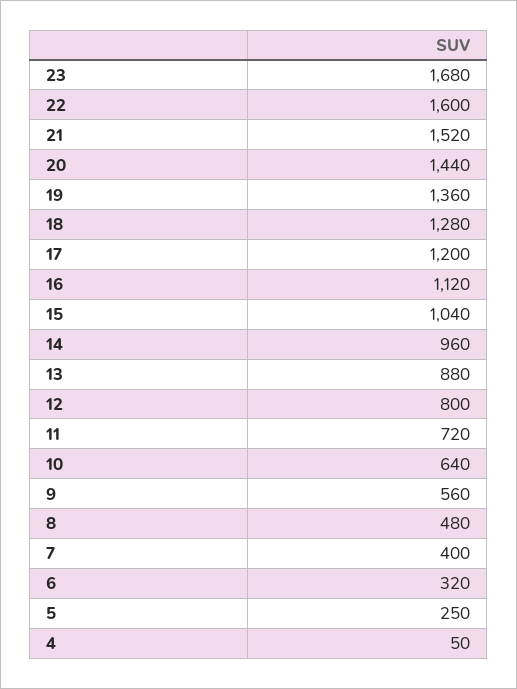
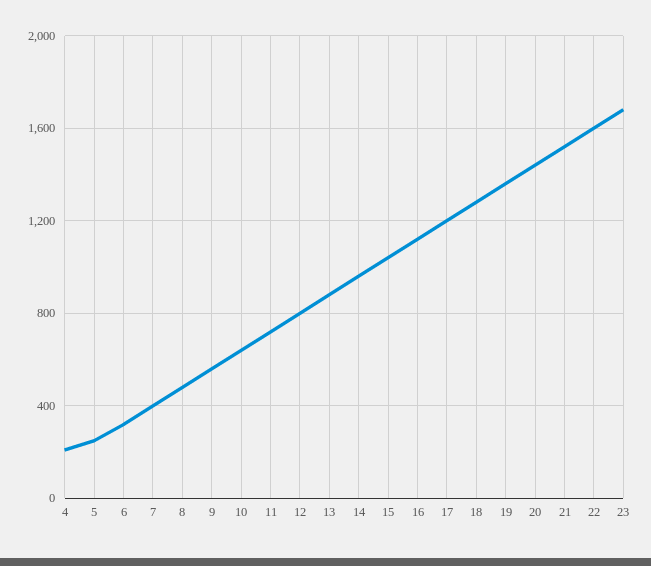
  {
    "23": 1680,
    "22": 1600,
    "21": 1520,
    "20": 1440,
    "19": 1360,
    "18": 1280,
    "17": 1200,
    "16": 1120,
    "15": 1040,
    "14": 960,
    "13": 880,
    "12": 800,
    "11": 720,
    "10": 640,
    "9": 560,
    "8": 480,
    "7": 400,
    "6": 320,
    "5": 250,
-   "4": 50
+   "4": 200
  }

